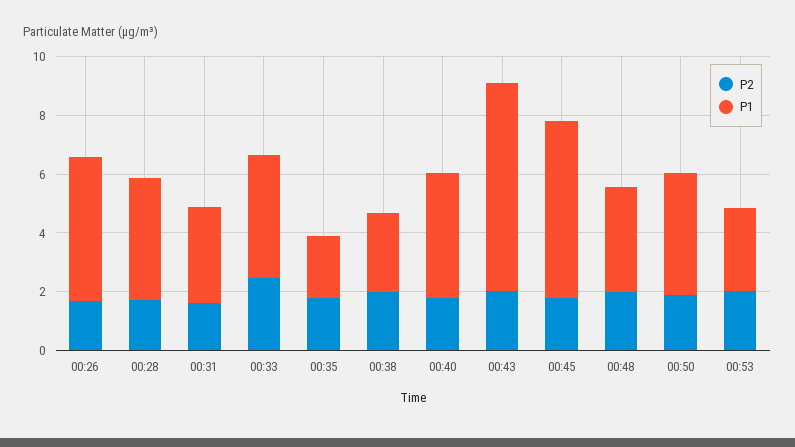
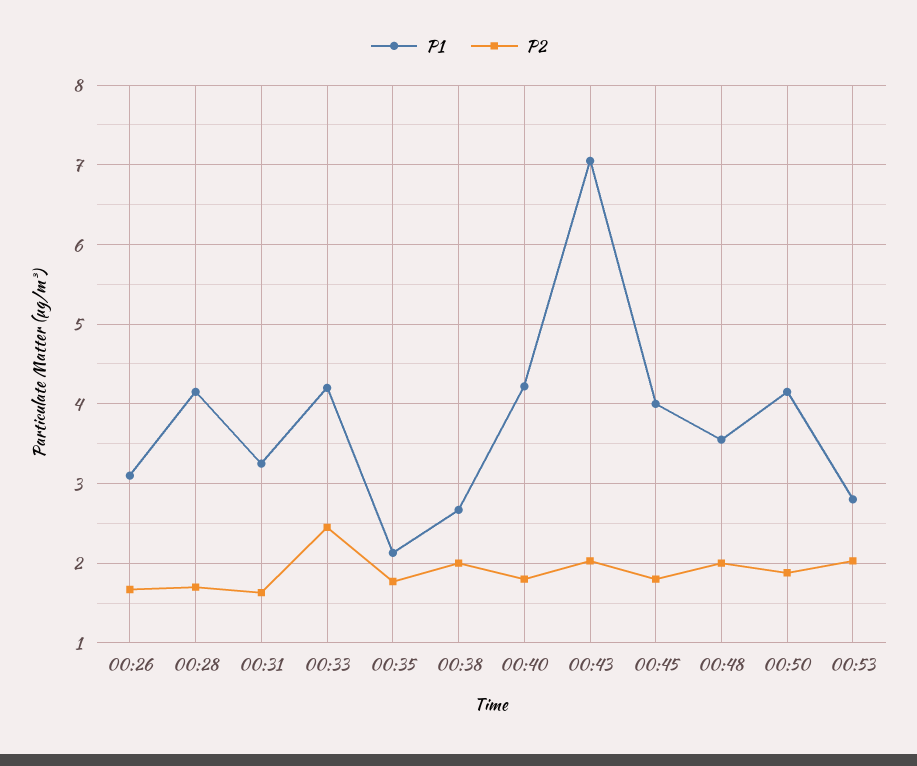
  {
    "P2": {
      "00:26": 1.7,
      "00:28": 1.7,
      "00:31": 1.6,
      "00:33": 2.5,
      "00:35": 1.8,
      "00:38": 2,
      "00:40": 1.8,
      "00:43": 2,
      "00:45": 1.8,
      "00:48": 2,
      "00:50": 1.9,
      "00:53": 2
    },
    "P1": {
-     "00:26": 5,
+     "00:26": 3.1,
      "00:28": 4.2,
      "00:31": 3.3,
      "00:33": 4.2,
      "00:35": 2.1,
      "00:38": 2.7,
      "00:40": 4.2,
      "00:43": 7.1,
-     "00:45": 6,
+     "00:45": 4,
      "00:48": 3.6,
      "00:50": 4.2,
      "00:53": 2.8
    }
  }

